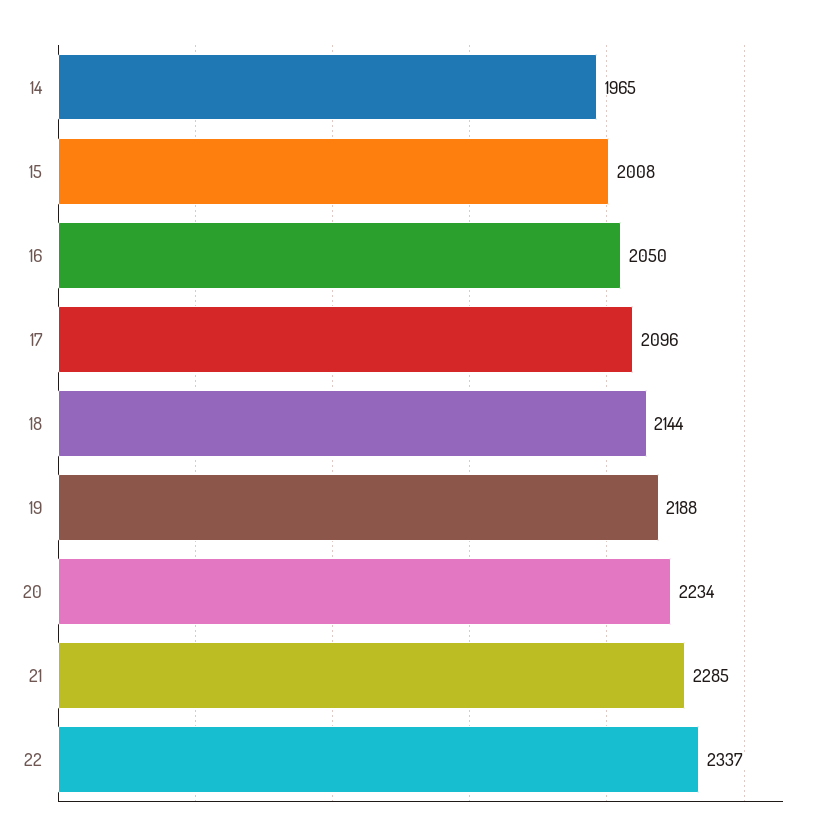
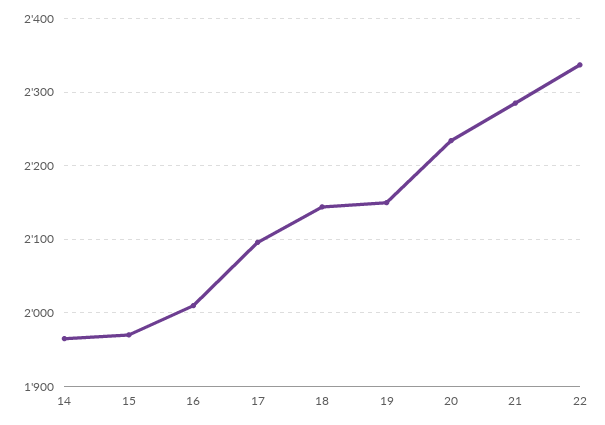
  {
    "14": 1965,
-   "15": 2008,
+   "15": 1970,
-   "16": 2050,
+   "16": 2010,
    "17": 2096,
    "18": 2144,
-   "19": 2188,
+   "19": 2150,
    "20": 2234,
    "21": 2285,
    "22": 2337
  }

